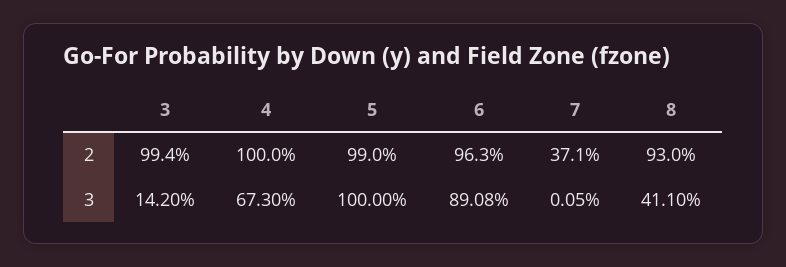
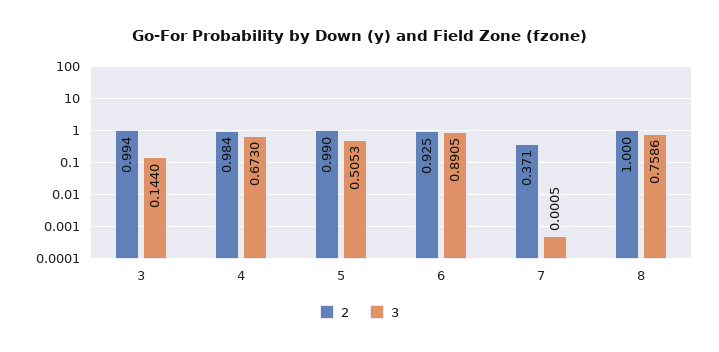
  {
    "2": {
      "3": 0.994,
-     "4": 1,
+     "4": 0.984,
      "5": 0.99,
-     "6": 0.963,
+     "6": 0.925,
      "7": 0.371,
-     "8": 0.93
+     "8": 1
    },
    "3": {
-     "3": 0.142,
+     "3": 0.144,
      "4": 0.673,
-     "5": 1,
+     "5": 0.5053,
-     "6": 0.8908,
+     "6": 0.8905,
      "7": 0.0005,
-     "8": 0.411
+     "8": 0.7586
    }
  }

